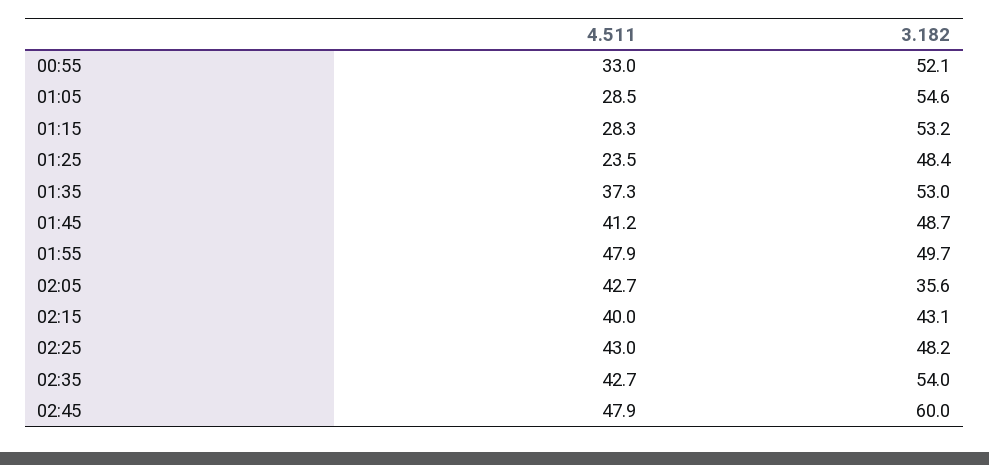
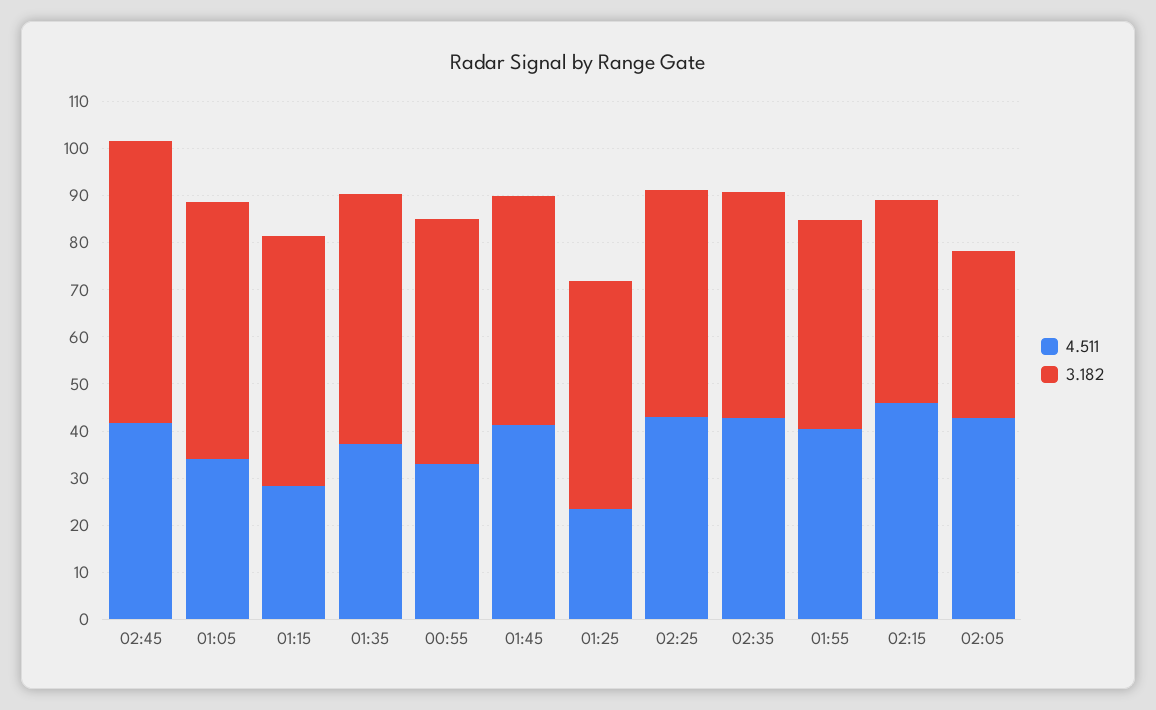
  {
    "4.511": {
      "00:55": 33,
-     "01:05": 28.5,
+     "01:05": 34,
      "01:15": 28.3,
      "01:25": 23.5,
      "01:35": 37.3,
      "01:45": 41.2,
-     "01:55": 47.9,
+     "01:55": 40,
      "02:05": 42.7,
-     "02:15": 40,
+     "02:15": 46,
      "02:25": 43,
      "02:35": 42.7,
-     "02:45": 47.9
+     "02:45": 42
    },
    "3.182": {
      "00:55": 52.1,
      "01:05": 54.6,
      "01:15": 53.2,
      "01:25": 48.4,
      "01:35": 53,
      "01:45": 48.7,
-     "01:55": 49.7,
+     "01:55": 44,
      "02:05": 35.6,
      "02:15": 43.1,
      "02:25": 48.2,
-     "02:35": 54,
+     "02:35": 48,
      "02:45": 60
    }
  }

